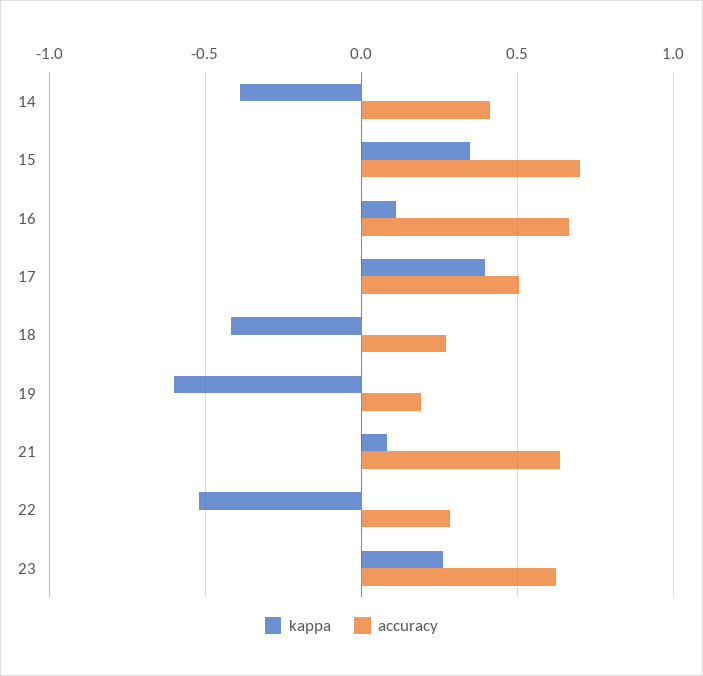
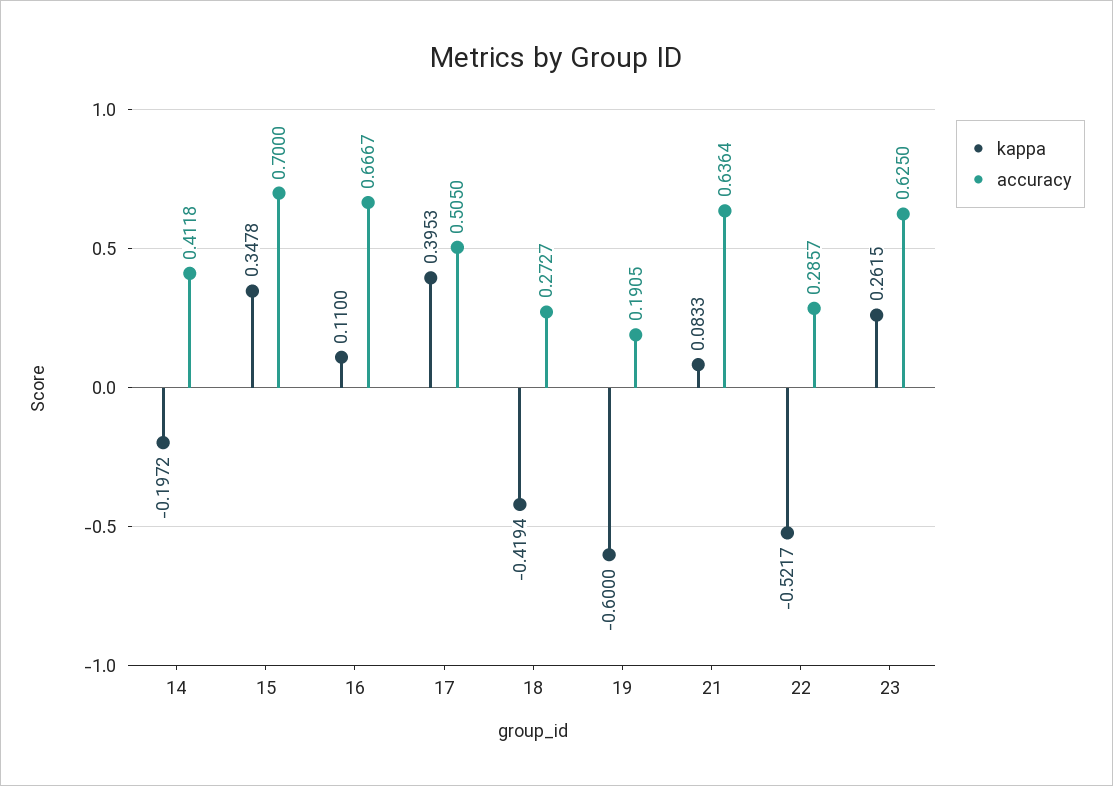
  {
    "kappa": {
-     "14": -0.4,
+     "14": -0.1972,
      "15": 0.3478,
      "16": 0.11,
      "17": 0.3953,
      "18": -0.4194,
      "19": -0.6,
      "21": 0.0833,
      "22": -0.5217,
      "23": 0.2615
    },
    "accuracy": {
      "14": 0.4118,
      "15": 0.7,
      "16": 0.6667,
      "17": 0.505,
      "18": 0.2727,
      "19": 0.1905,
      "21": 0.6364,
      "22": 0.2857,
      "23": 0.625
    }
  }

